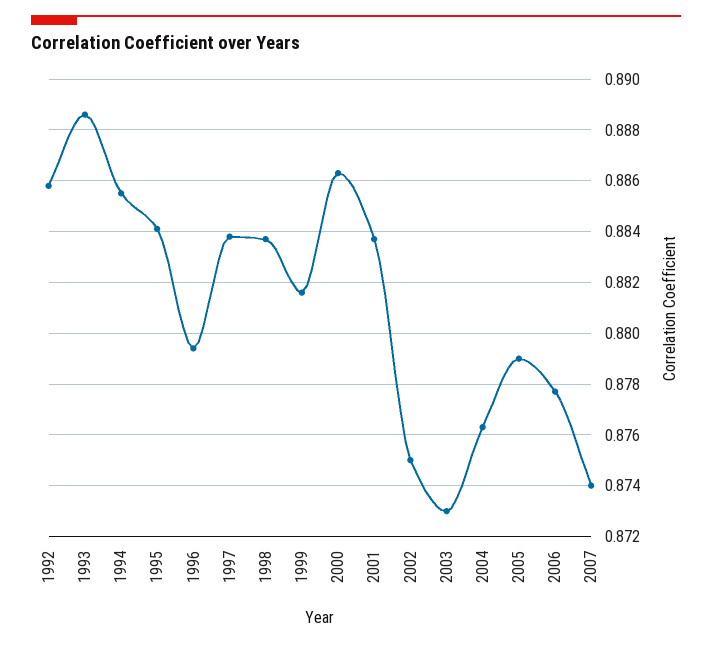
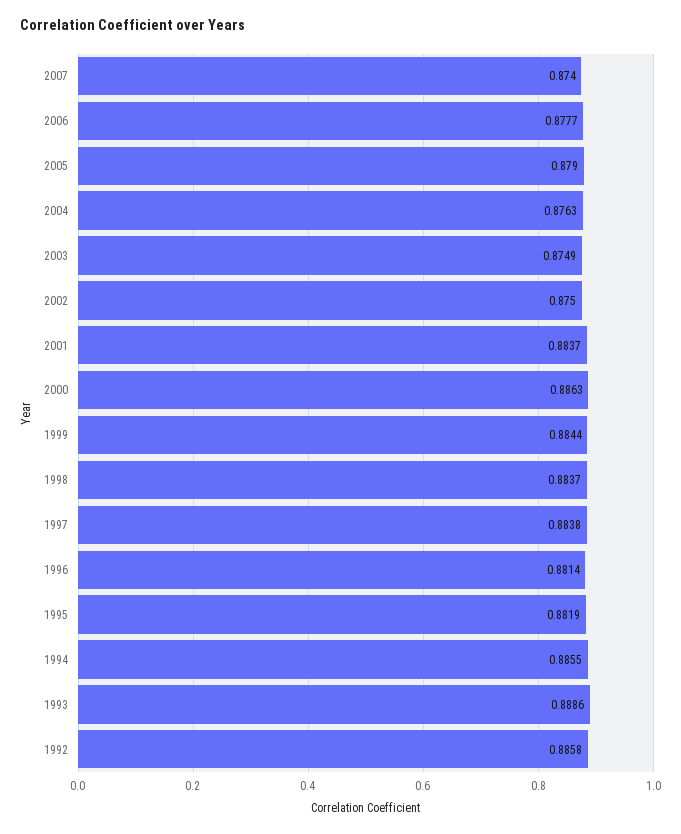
  {
    "1992": 0.8858,
    "1993": 0.8886,
    "1994": 0.8855,
-   "1995": 0.884,
+   "1995": 0.8819,
-   "1996": 0.8795,
+   "1996": 0.8814,
    "1997": 0.8838,
    "1998": 0.8837,
-   "1999": 0.8815,
+   "1999": 0.8844,
    "2000": 0.8863,
    "2001": 0.8837,
    "2002": 0.875,
-   "2003": 0.873,
+   "2003": 0.8749,
    "2004": 0.8763,
    "2005": 0.879,
    "2006": 0.8777,
    "2007": 0.874
  }

